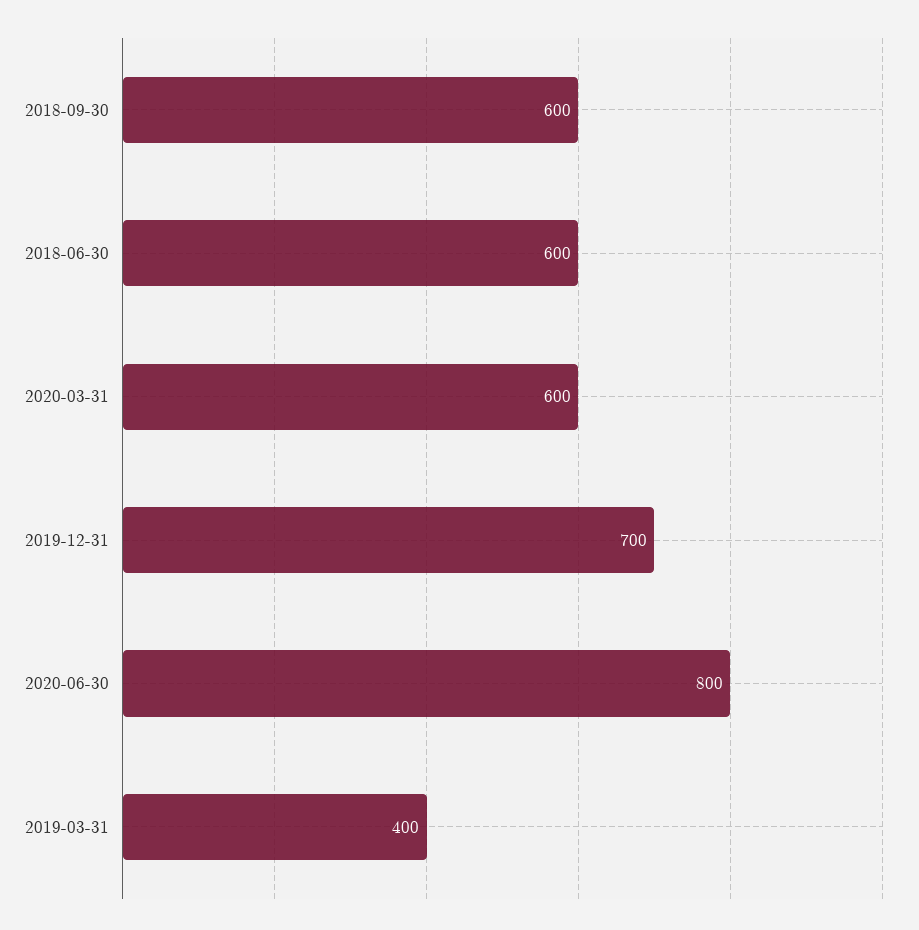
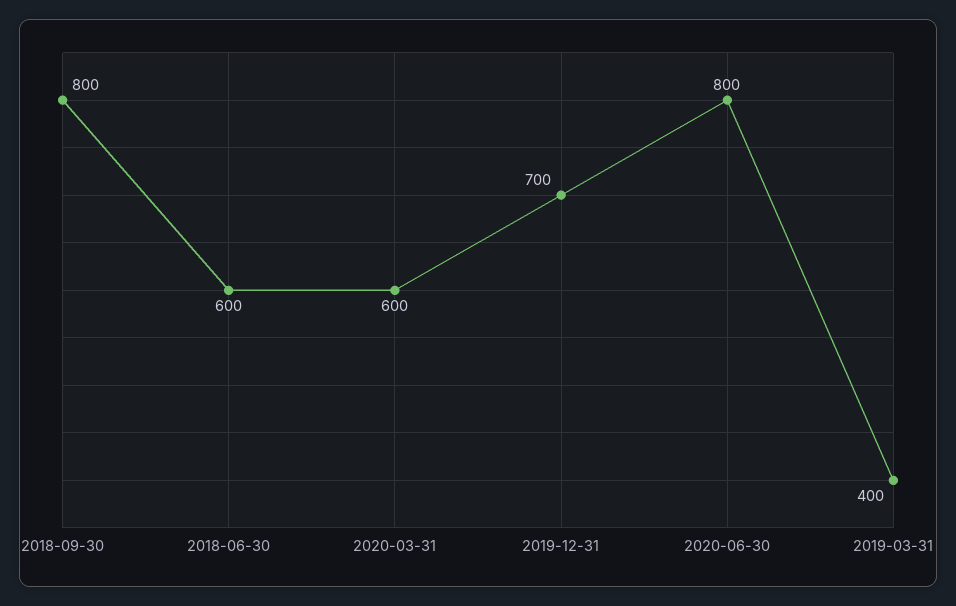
  {
-   "2018-09-30": 600,
+   "2018-09-30": 800,
    "2018-06-30": 600,
    "2020-03-31": 600,
    "2019-12-31": 700,
    "2020-06-30": 800,
    "2019-03-31": 400
  }

